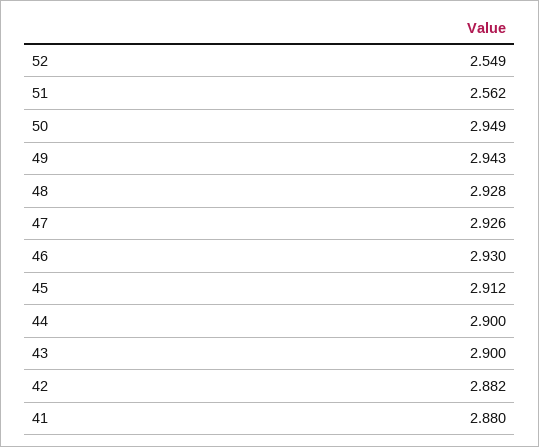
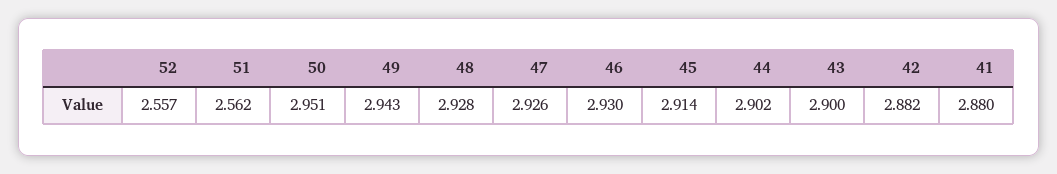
  {
-   "52": 2.549,
+   "52": 2.557,
    "51": 2.562,
-   "50": 2.949,
+   "50": 2.951,
    "49": 2.943,
    "48": 2.928,
    "47": 2.926,
    "46": 2.93,
-   "45": 2.912,
+   "45": 2.914,
-   "44": 2.9,
+   "44": 2.902,
    "43": 2.9,
    "42": 2.882,
    "41": 2.88
  }

